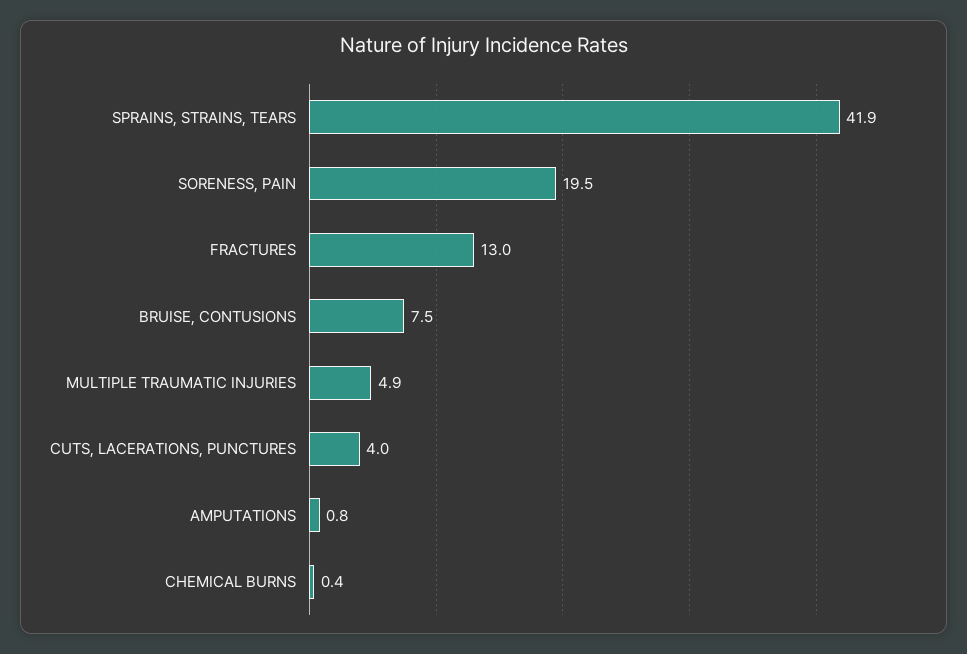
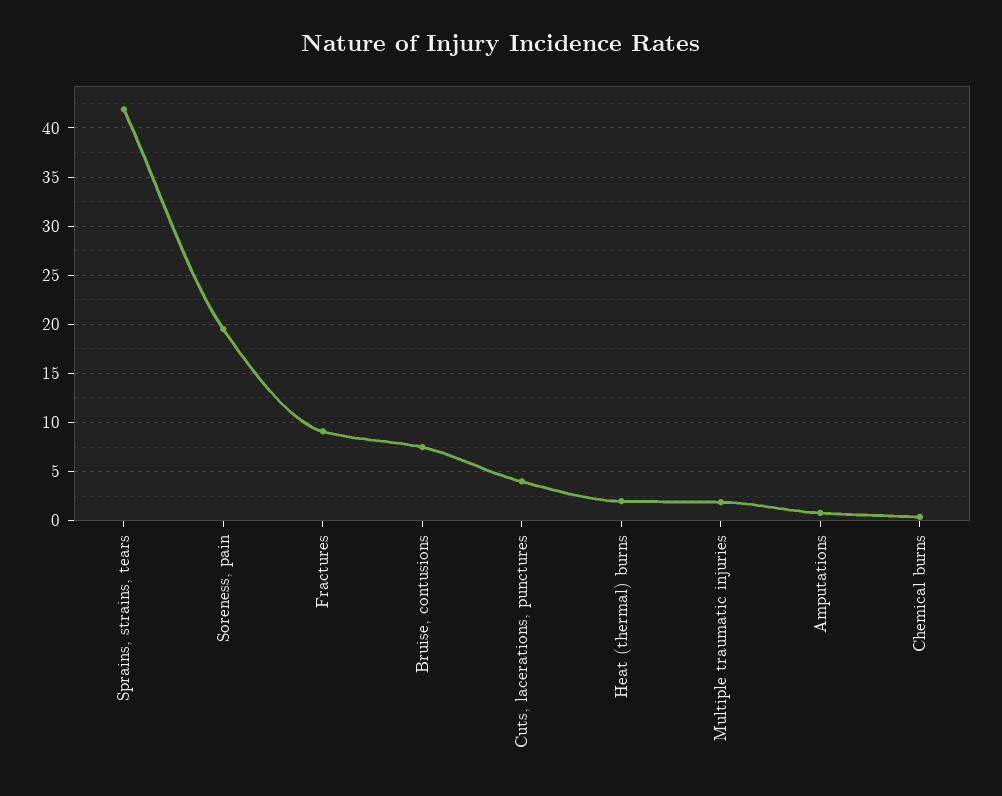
  {
    "SPRAINS, STRAINS, TEARS": 41.9,
    "SORENESS, PAIN": 19.5,
-   "FRACTURES": 13,
+   "FRACTURES": 9,
    "BRUISE, CONTUSIONS": 7.5,
-   "MULTIPLE TRAUMATIC INJURIES": 4.9,
+   "MULTIPLE TRAUMATIC INJURIES": 2,
    "CUTS, LACERATIONS, PUNCTURES": 4,
    "AMPUTATIONS": 0.8,
-   "CHEMICAL BURNS": 0.4
+   "CHEMICAL BURNS": 0.4,
+   "Heat (thermal) burns": 2
  }

